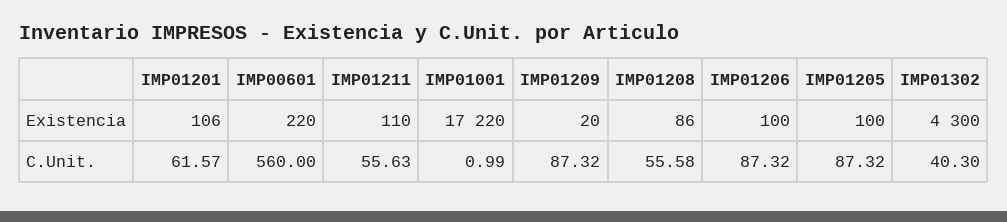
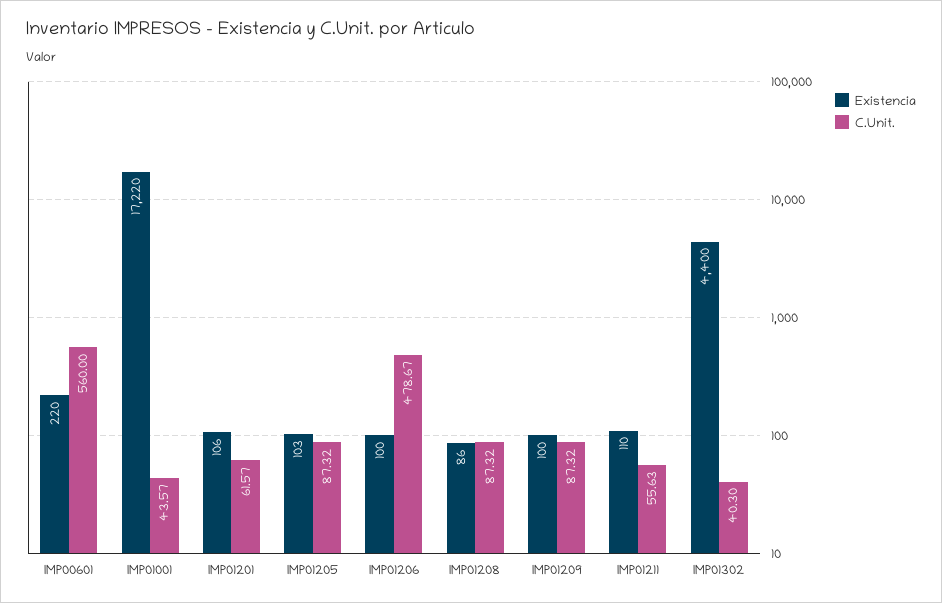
  {
    "Existencia": {
      "IMP01201": 106,
      "IMP00601": 220,
      "IMP01211": 110,
      "IMP01001": 17220,
-     "IMP01209": 20,
+     "IMP01209": 100,
      "IMP01208": 86,
      "IMP01206": 100,
-     "IMP01205": 100,
+     "IMP01205": 103,
-     "IMP01302": 4300
+     "IMP01302": 4400
    },
    "C.Unit.": {
      "IMP01201": 61.57,
      "IMP00601": 560,
      "IMP01211": 55.63,
-     "IMP01001": 0.99,
+     "IMP01001": 43.57,
      "IMP01209": 87.32,
-     "IMP01208": 55.58,
+     "IMP01208": 87.32,
-     "IMP01206": 87.32,
+     "IMP01206": 478.67,
      "IMP01205": 87.32,
      "IMP01302": 40.3
    }
  }

